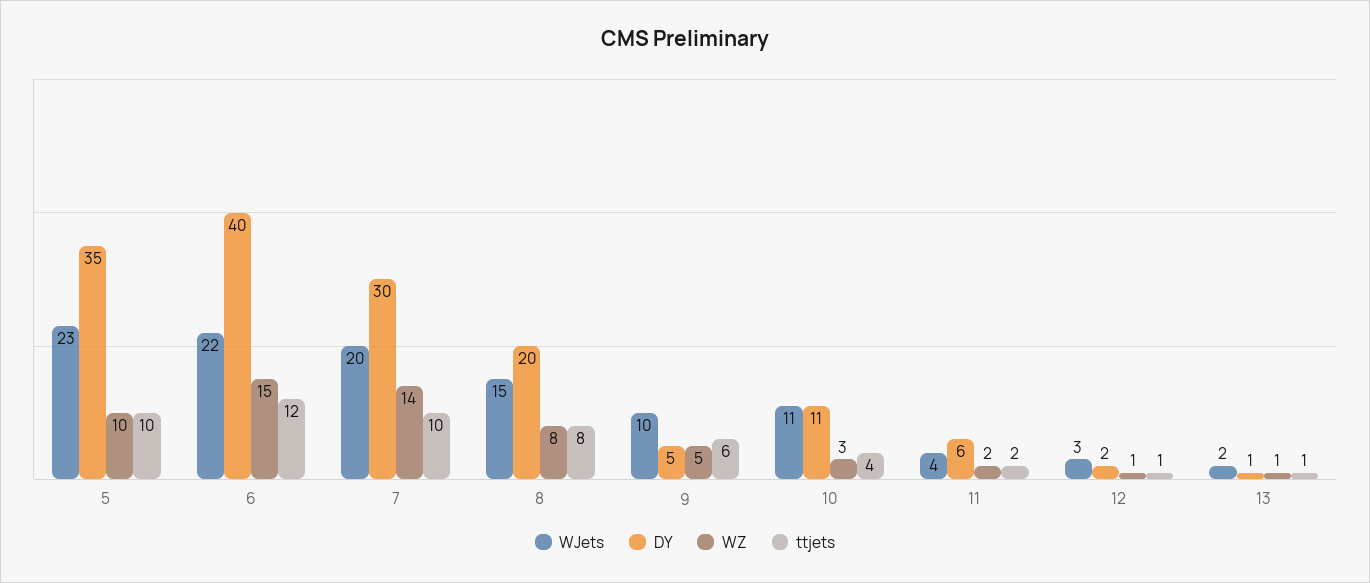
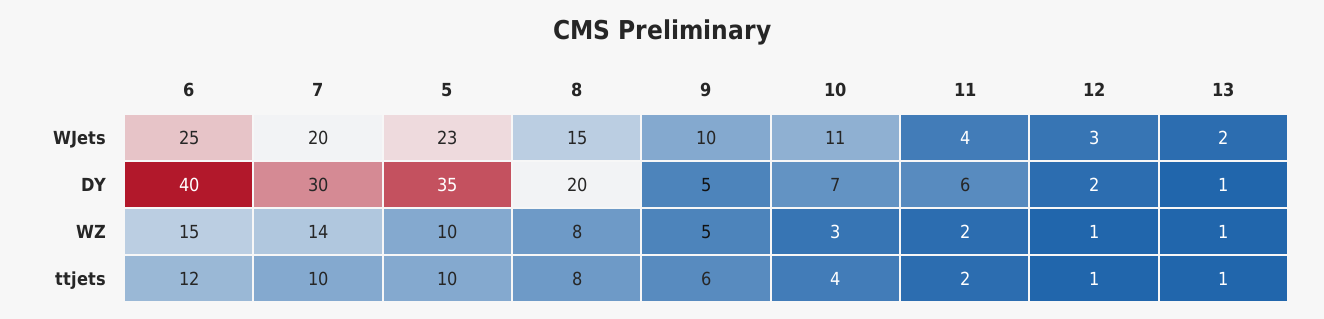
  {
    "WJets": {
      "5": 23,
-     "6": 22,
+     "6": 25,
      "7": 20,
      "8": 15,
      "9": 10,
      "10": 11,
      "11": 4,
      "12": 3,
      "13": 2
    },
    "DY": {
      "5": 35,
      "6": 40,
      "7": 30,
      "8": 20,
      "9": 5,
-     "10": 11,
+     "10": 7,
      "11": 6,
      "12": 2,
      "13": 1
    },
    "WZ": {
      "5": 10,
      "6": 15,
      "7": 14,
      "8": 8,
      "9": 5,
      "10": 3,
      "11": 2,
      "12": 1,
      "13": 1
    },
    "ttjets": {
      "5": 10,
      "6": 12,
      "7": 10,
      "8": 8,
      "9": 6,
      "10": 4,
      "11": 2,
      "12": 1,
      "13": 1
    }
  }

